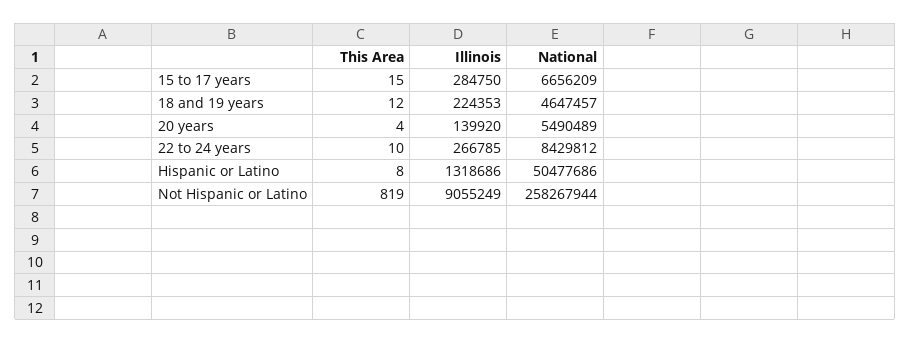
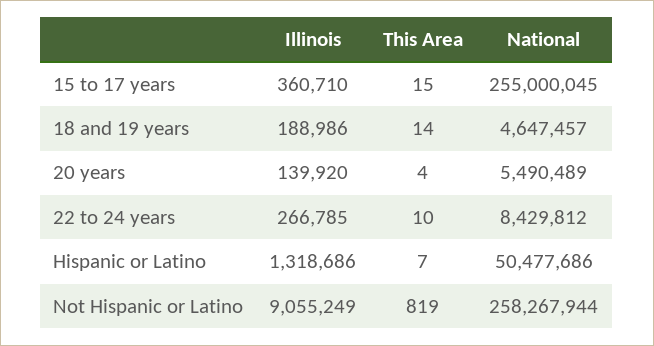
  {
    "This Area": {
      "15 to 17 years": 15,
-     "18 and 19 years": 12,
+     "18 and 19 years": 14,
      "20 years": 4,
      "22 to 24 years": 10,
-     "Hispanic or Latino": 8,
+     "Hispanic or Latino": 7,
      "Not Hispanic or Latino": 819
    },
    "Illinois": {
-     "15 to 17 years": 284750,
+     "15 to 17 years": 360710,
-     "18 and 19 years": 224353,
+     "18 and 19 years": 188986,
      "20 years": 139920,
      "22 to 24 years": 266785,
      "Hispanic or Latino": 1318686,
      "Not Hispanic or Latino": 9055249
    },
    "National": {
-     "15 to 17 years": 6656209,
+     "15 to 17 years": 255000045,
      "18 and 19 years": 4647457,
      "20 years": 5490489,
      "22 to 24 years": 8429812,
      "Hispanic or Latino": 50477686,
      "Not Hispanic or Latino": 258267944
    }
  }

